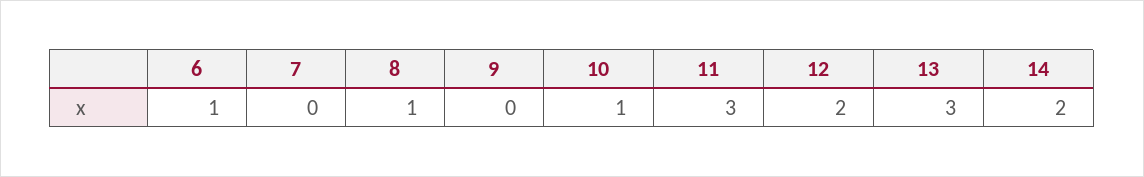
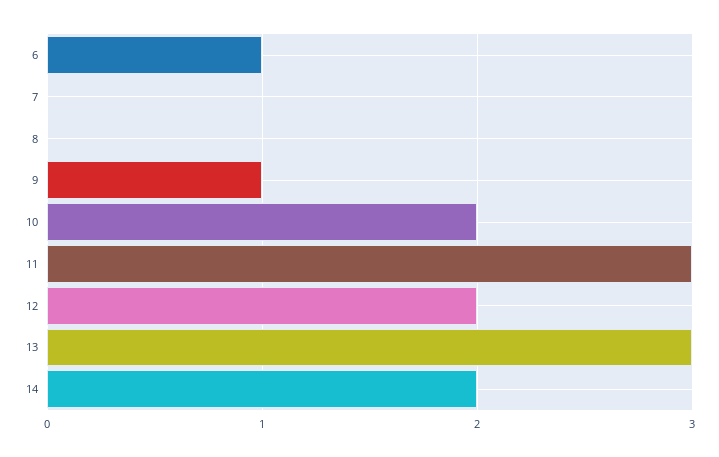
  {
    "6": 1,
    "7": 0,
-   "8": 1,
+   "8": 0,
-   "9": 0,
+   "9": 1,
-   "10": 1,
+   "10": 2,
    "11": 3,
    "12": 2,
    "13": 3,
    "14": 2
  }

